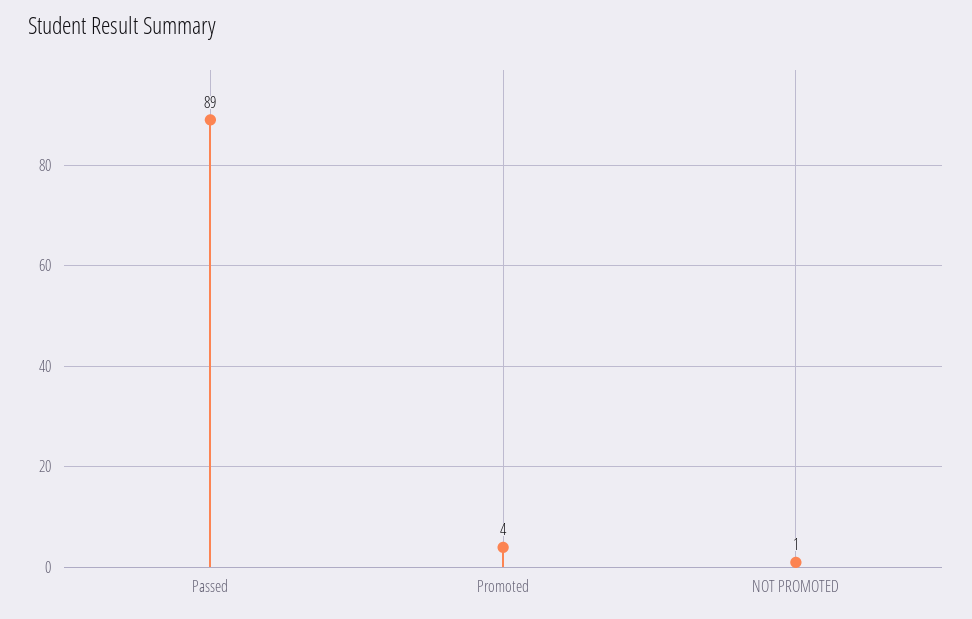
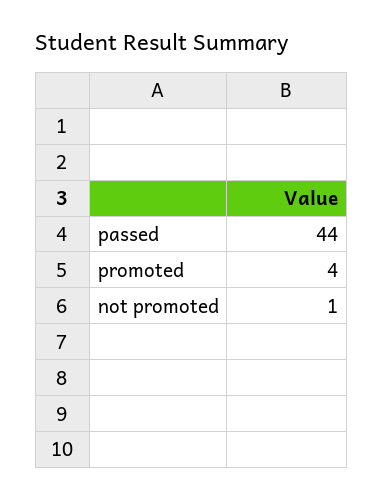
  {
-   "Passed": 89,
+   "Passed": 44,
    "Promoted": 4,
    "NOT PROMOTED": 1
  }

